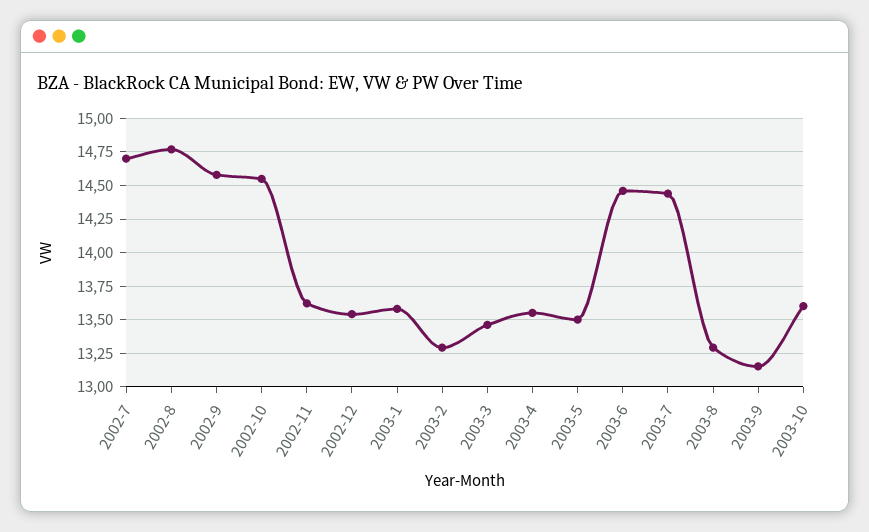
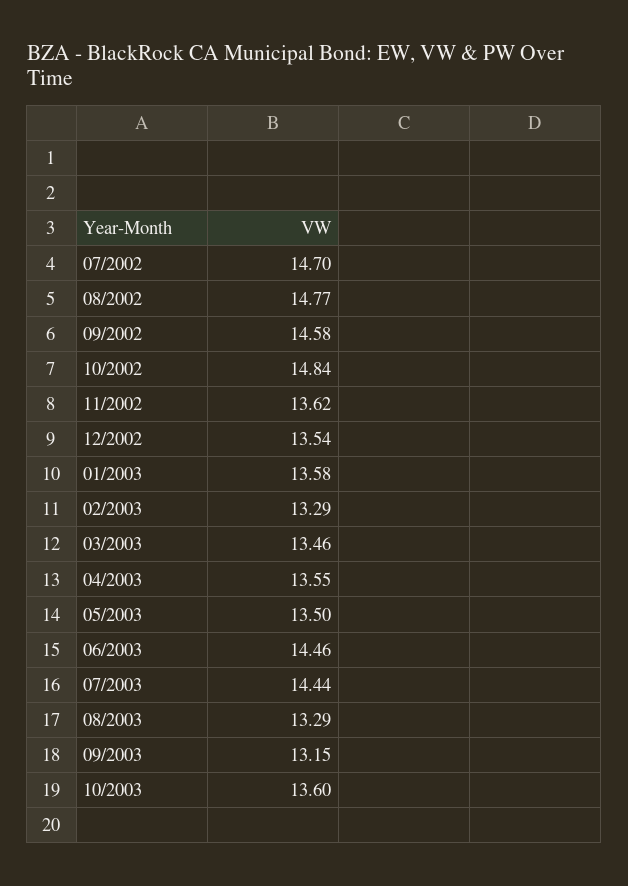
  {
    "2002-7": 14.7,
    "2002-8": 14.77,
    "2002-9": 14.58,
-   "2002-10": 14.55,
+   "2002-10": 14.84,
    "2002-11": 13.62,
    "2002-12": 13.54,
    "2003-1": 13.58,
    "2003-2": 13.29,
    "2003-3": 13.46,
    "2003-4": 13.55,
    "2003-5": 13.5,
    "2003-6": 14.46,
    "2003-7": 14.44,
    "2003-8": 13.29,
    "2003-9": 13.15,
    "2003-10": 13.6
  }

